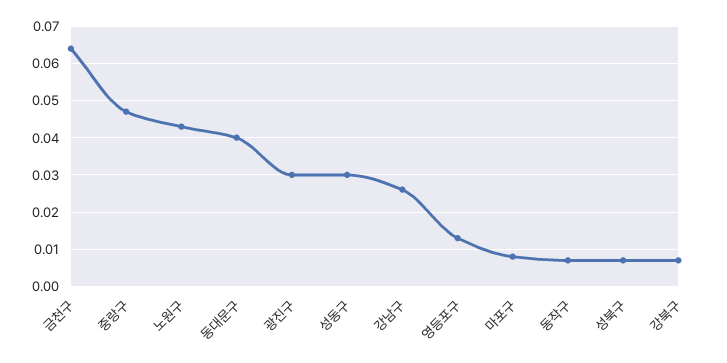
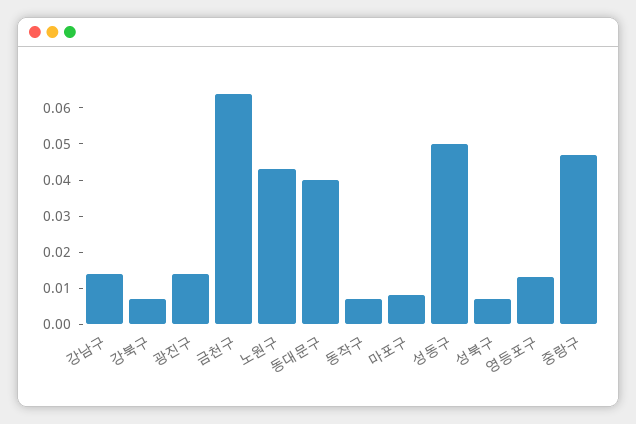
  {
    "금천구": 0.065,
    "중랑구": 0.045,
    "노원구": 0.045,
    "동대문구": 0.04,
-   "광진구": 0.03,
+   "광진구": 0.015,
-   "성동구": 0.03,
+   "성동구": 0.05,
-   "강남구": 0.025,
+   "강남구": 0.015,
    "영등포구": 0.015,
    "마포구": 0.01,
    "동작구": 0.005,
    "성북구": 0.005,
    "강북구": 0.005
  }

